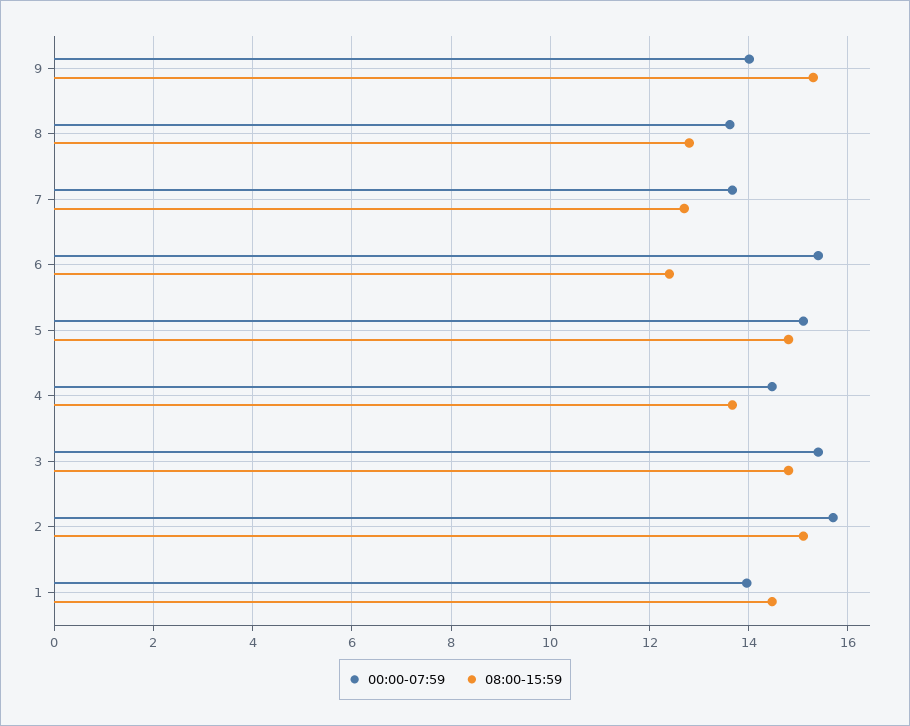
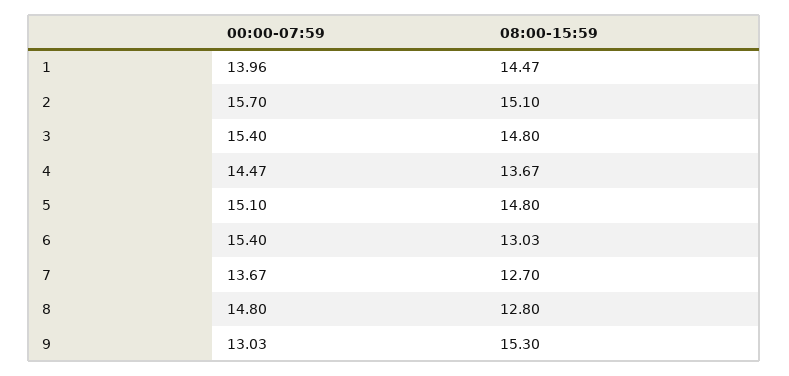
  {
    "00:00-07:59": {
-     "9": 14,
+     "9": 13.03,
-     "8": 13.6,
+     "8": 14.8,
      "7": 13.67,
      "6": 15.4,
      "5": 15.1,
      "4": 14.47,
      "3": 15.4,
      "2": 15.7,
      "1": 13.96
    },
    "08:00-15:59": {
      "9": 15.3,
      "8": 12.8,
      "7": 12.7,
-     "6": 12.4,
+     "6": 13.03,
      "5": 14.8,
      "4": 13.67,
      "3": 14.8,
      "2": 15.1,
      "1": 14.47
    }
  }

